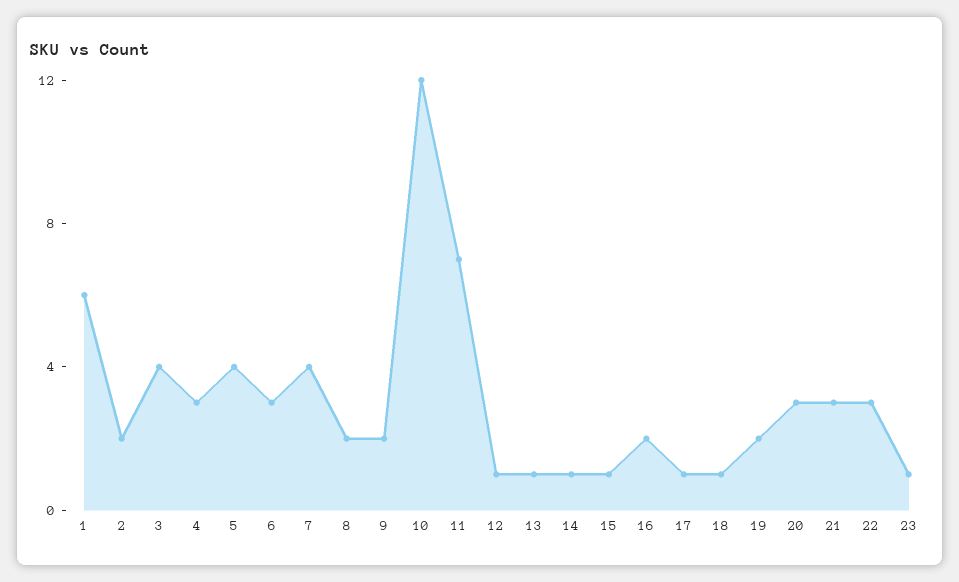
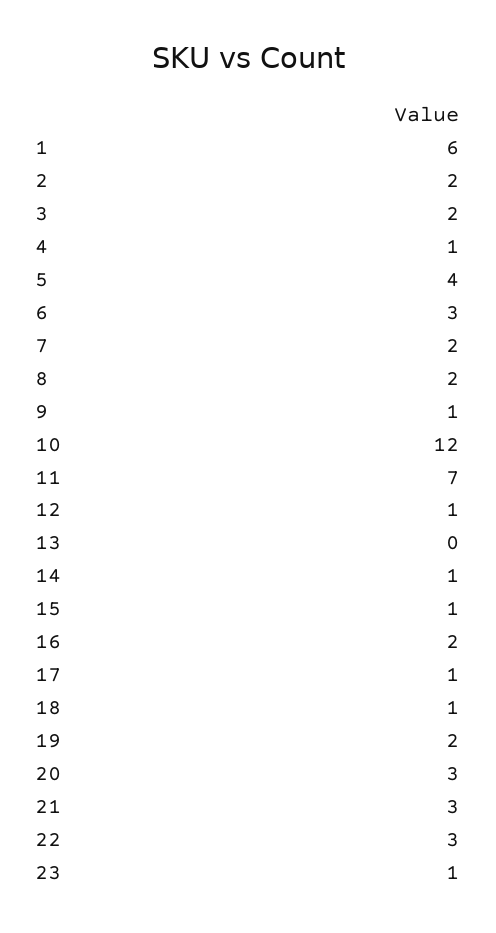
  {
    "1": 6,
    "2": 2,
-   "3": 4,
+   "3": 2,
-   "4": 3,
+   "4": 1,
    "5": 4,
    "6": 3,
-   "7": 4,
+   "7": 2,
    "8": 2,
-   "9": 2,
+   "9": 1,
    "10": 12,
    "11": 7,
    "12": 1,
-   "13": 1,
+   "13": 0,
    "14": 1,
    "15": 1,
    "16": 2,
    "17": 1,
    "18": 1,
    "19": 2,
    "20": 3,
    "21": 3,
    "22": 3,
    "23": 1
  }

